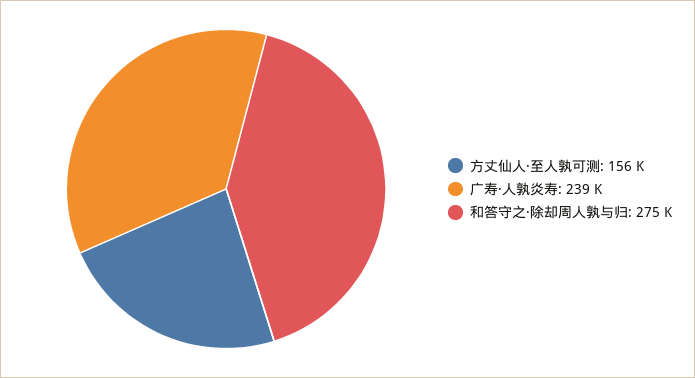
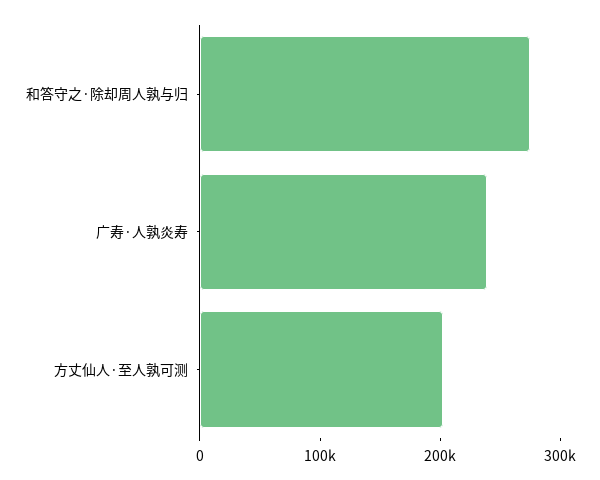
  {
-   "方丈仙人·至人孰可测": 156000,
+   "方丈仙人·至人孰可测": 200000,
    "广寿·人孰炎寿": 239000,
    "和答守之·除却周人孰与归": 275000
  }

